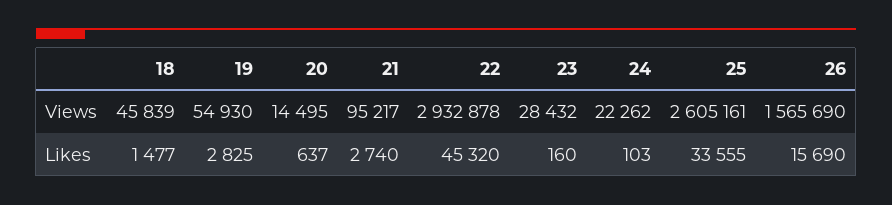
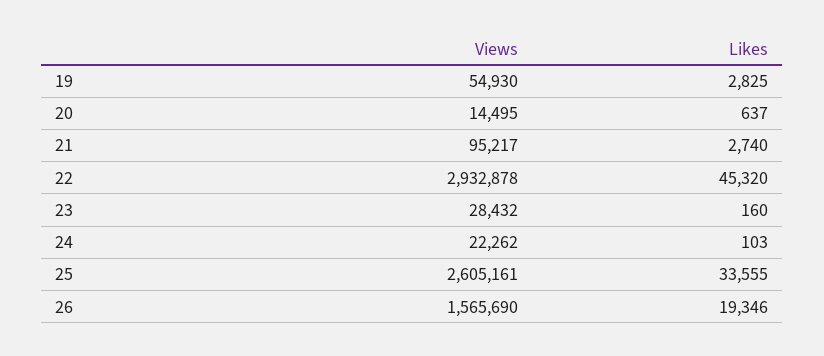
  {
-   "18": {
-     "Views": 45839,
-     "Likes": 1477
-   },
    "19": {
      "Views": 54930,
      "Likes": 2825
    },
    "20": {
      "Views": 14495,
      "Likes": 637
    },
    "21": {
      "Views": 95217,
      "Likes": 2740
    },
    "22": {
      "Views": 2932878,
      "Likes": 45320
    },
    "23": {
      "Views": 28432,
      "Likes": 160
    },
    "24": {
      "Views": 22262,
      "Likes": 103
    },
    "25": {
      "Views": 2605161,
      "Likes": 33555
    },
    "26": {
      "Views": 1565690,
-     "Likes": 15690
+     "Likes": 19346
    }
  }

